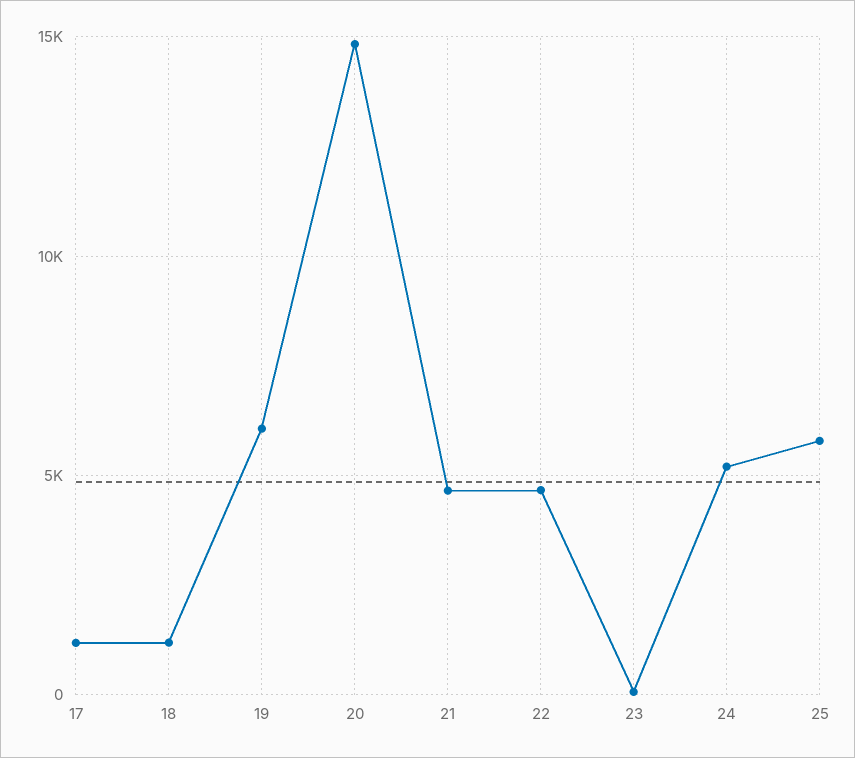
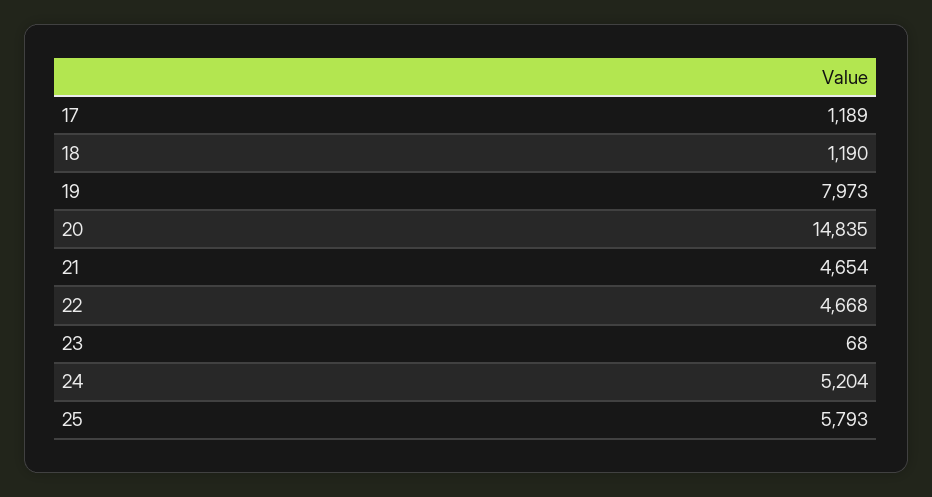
  {
    "17": 1189,
    "18": 1190,
-   "19": 6000,
+   "19": 7973,
    "20": 14835,
    "21": 4654,
    "22": 4668,
    "23": 68,
    "24": 5204,
    "25": 5793
  }

